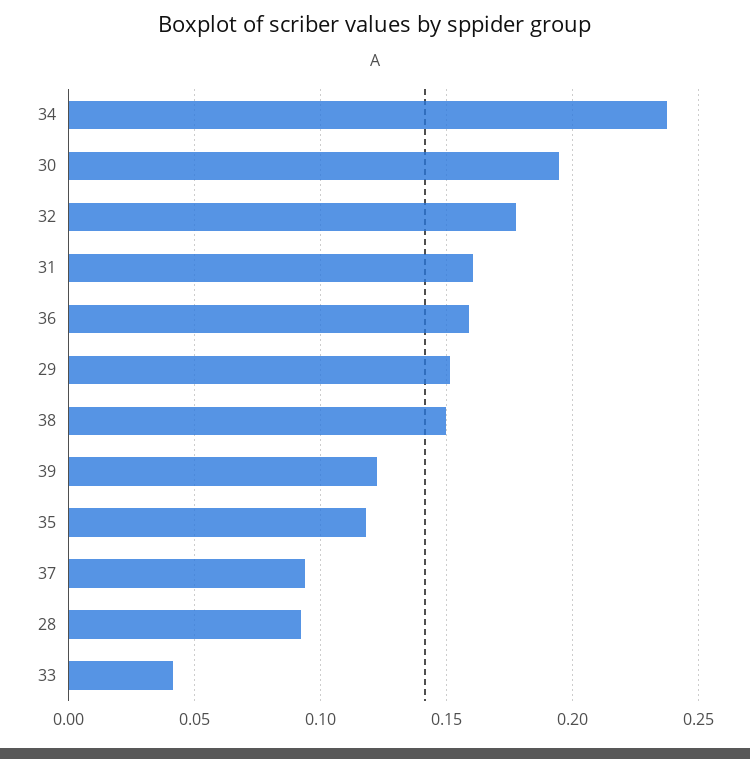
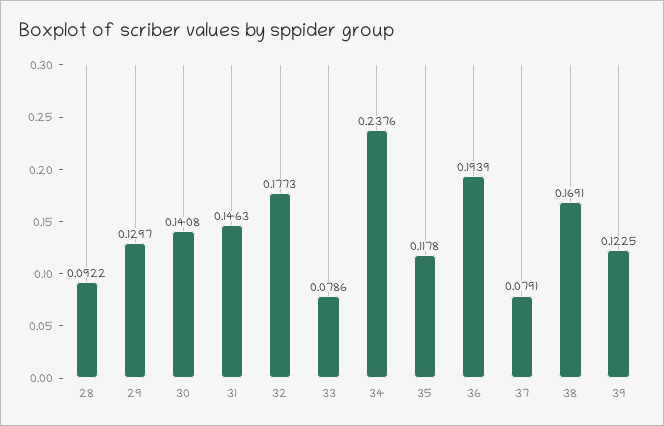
  {
    "34": 0.2376,
-   "30": 0.195,
+   "30": 0.1408,
    "32": 0.1773,
-   "31": 0.16,
+   "31": 0.1463,
-   "36": 0.16,
+   "36": 0.1939,
-   "29": 0.15,
+   "29": 0.1297,
-   "38": 0.15,
+   "38": 0.1691,
    "39": 0.1225,
    "35": 0.1178,
-   "37": 0.095,
+   "37": 0.0791,
    "28": 0.0922,
-   "33": 0.04
+   "33": 0.0786
  }

